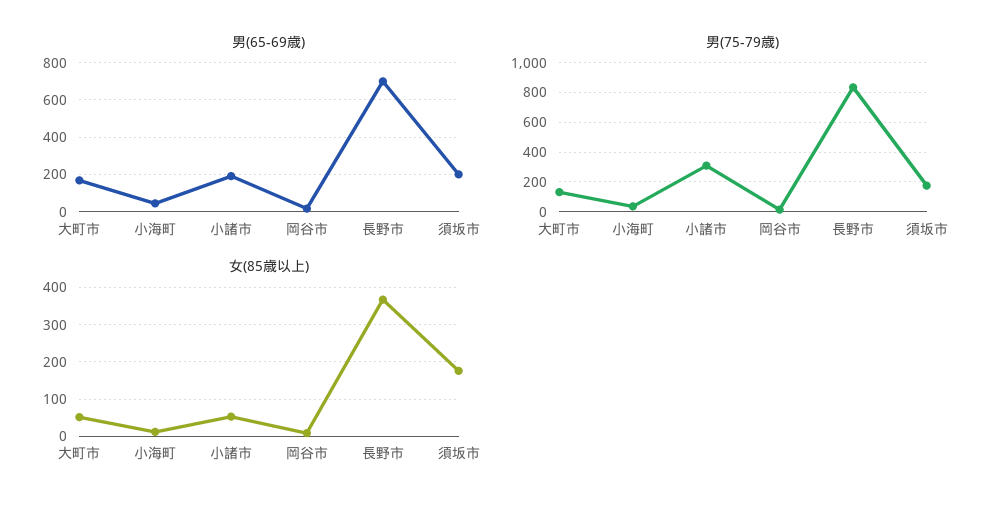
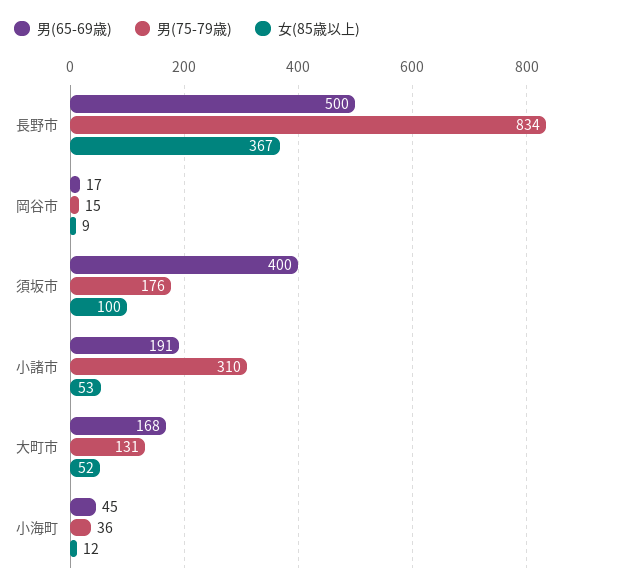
  {
    "男(65-69歳)": {
      "大町市": 168,
      "小海町": 45,
      "小諸市": 191,
      "岡谷市": 17,
-     "長野市": 700,
+     "長野市": 500,
-     "須坂市": 200
+     "須坂市": 400
    },
    "男(75-79歳)": {
      "大町市": 131,
      "小海町": 36,
      "小諸市": 310,
      "岡谷市": 15,
      "長野市": 834,
      "須坂市": 176
    },
    "女(85歳以上)": {
      "大町市": 52,
      "小海町": 12,
      "小諸市": 53,
      "岡谷市": 9,
      "長野市": 367,
-     "須坂市": 180
+     "須坂市": 100
    }
  }

